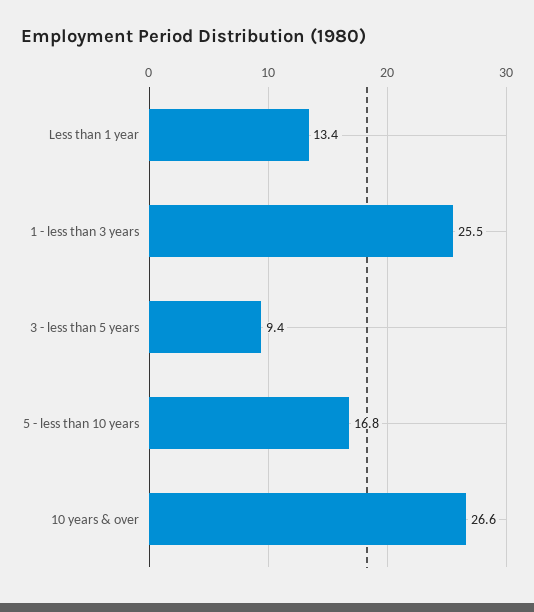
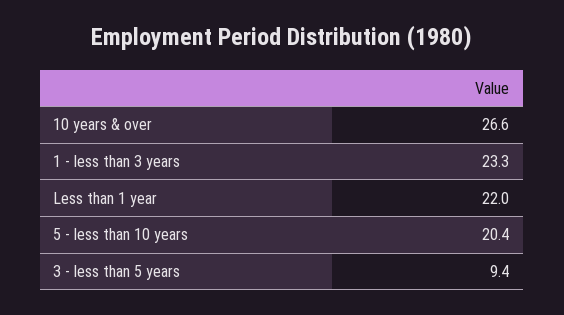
  {
-   "Less than 1 year": 13.4,
+   "Less than 1 year": 22,
-   "1 - less than 3 years": 25.5,
+   "1 - less than 3 years": 23.3,
    "3 - less than 5 years": 9.4,
-   "5 - less than 10 years": 16.8,
+   "5 - less than 10 years": 20.4,
    "10 years & over": 26.6
  }

